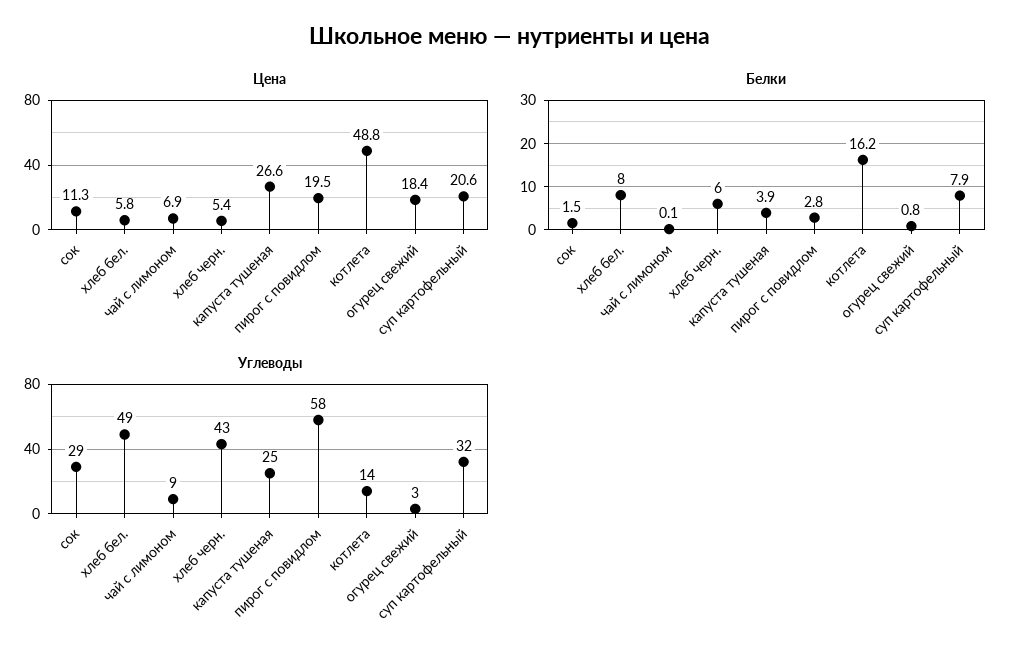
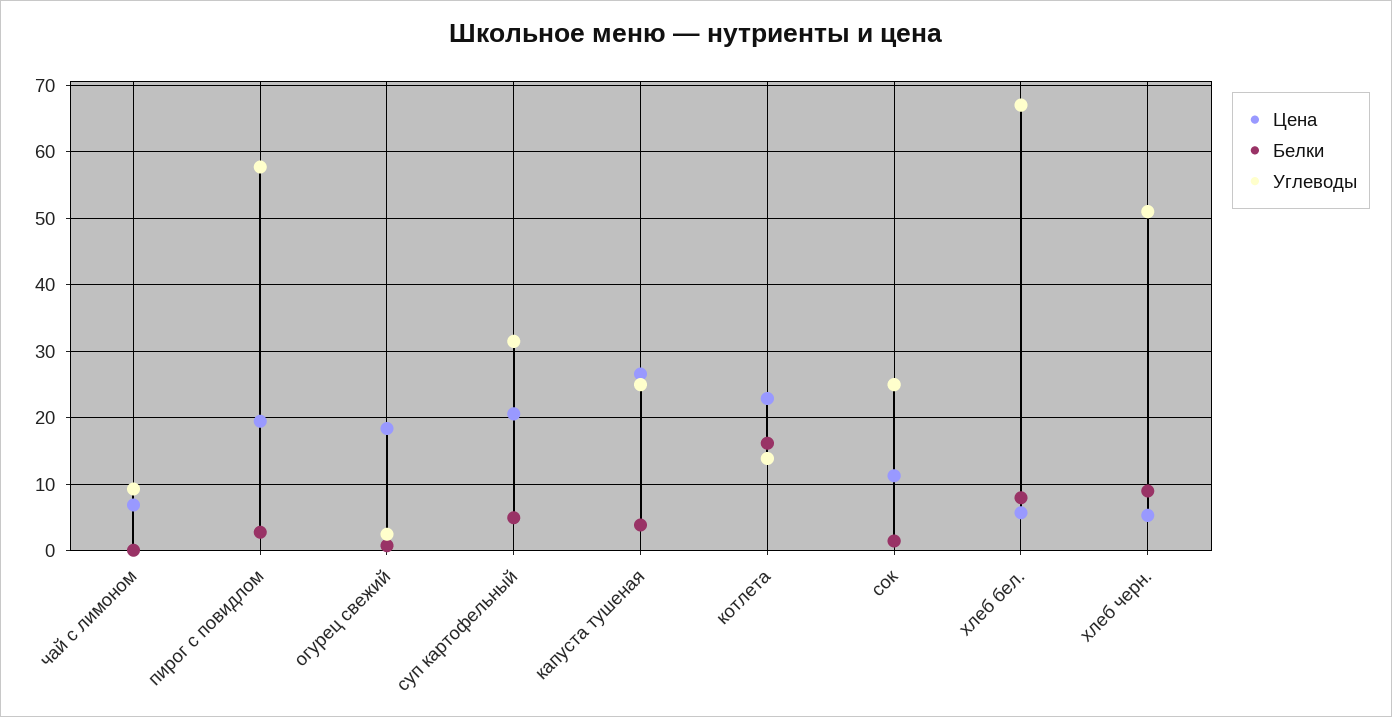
  {
    "Цена": {
      "сок": 11.3,
      "хлеб бел.": 5.8,
      "чай с лимоном": 6.9,
      "хлеб черн.": 5.4,
      "капуста тушеная": 26.6,
      "пирог с повидлом": 19.5,
-     "котлета": 48.8,
+     "котлета": 23,
      "огурец свежий": 18.4,
      "суп картофельный": 20.6
    },
    "Белки": {
      "сок": 1.5,
      "хлеб бел.": 8,
      "чай с лимоном": 0.1,
-     "хлеб черн.": 6,
+     "хлеб черн.": 9,
      "капуста тушеная": 3.9,
      "пирог с повидлом": 2.8,
      "котлета": 16.2,
      "огурец свежий": 0.8,
-     "суп картофельный": 7.9
+     "суп картофельный": 5
    },
    "Углеводы": {
-     "сок": 29,
+     "сок": 25,
-     "хлеб бел.": 49,
+     "хлеб бел.": 67,
      "чай с лимоном": 9,
-     "хлеб черн.": 43,
+     "хлеб черн.": 51,
      "капуста тушеная": 25,
      "пирог с повидлом": 58,
      "котлета": 14,
      "огурец свежий": 3,
      "суп картофельный": 32
    }
  }

